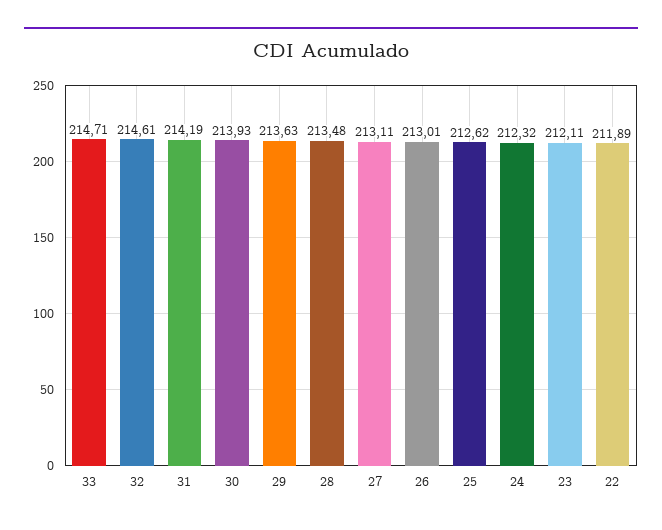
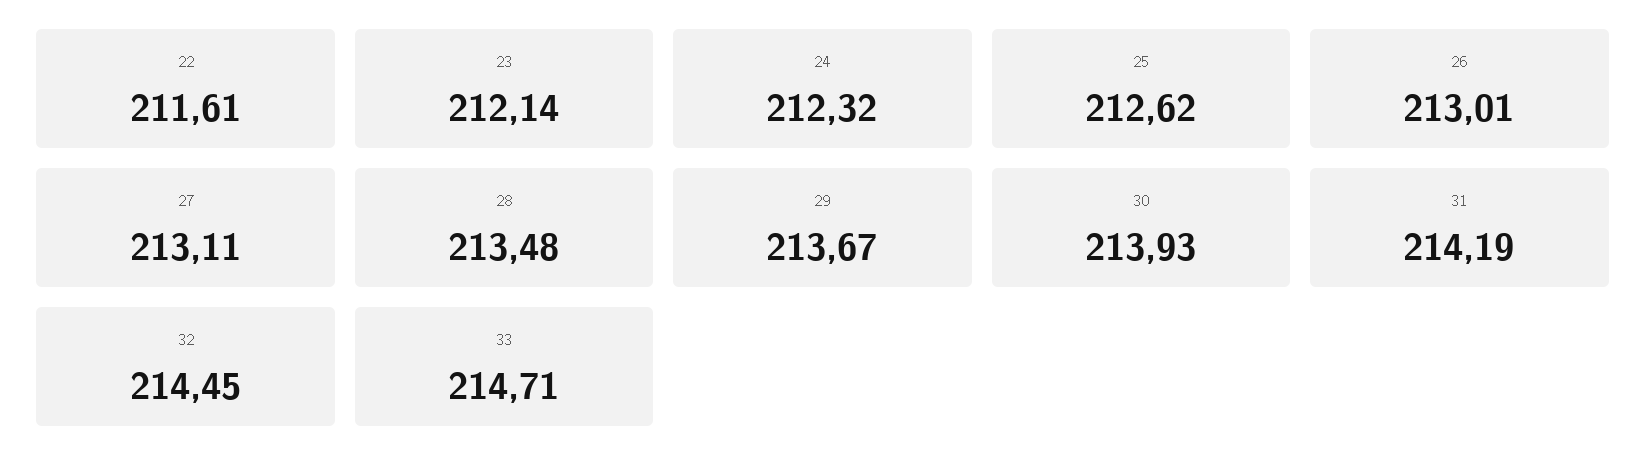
  {
    "33": 214.71,
-   "32": 214.61,
+   "32": 214.45,
    "31": 214.19,
    "30": 213.93,
-   "29": 213.63,
+   "29": 213.67,
    "28": 213.48,
    "27": 213.11,
    "26": 213.01,
    "25": 212.62,
    "24": 212.32,
-   "23": 212.11,
+   "23": 212.14,
-   "22": 211.89
+   "22": 211.61
  }

